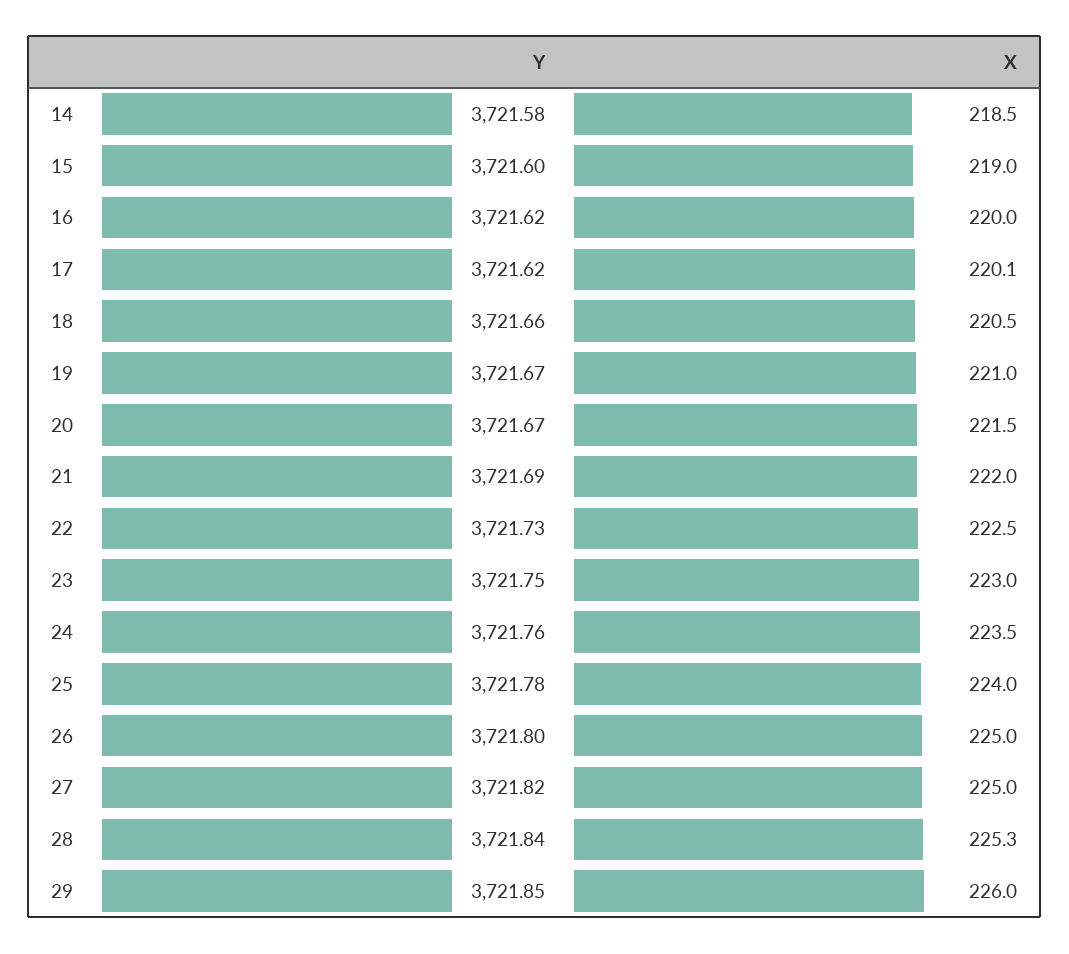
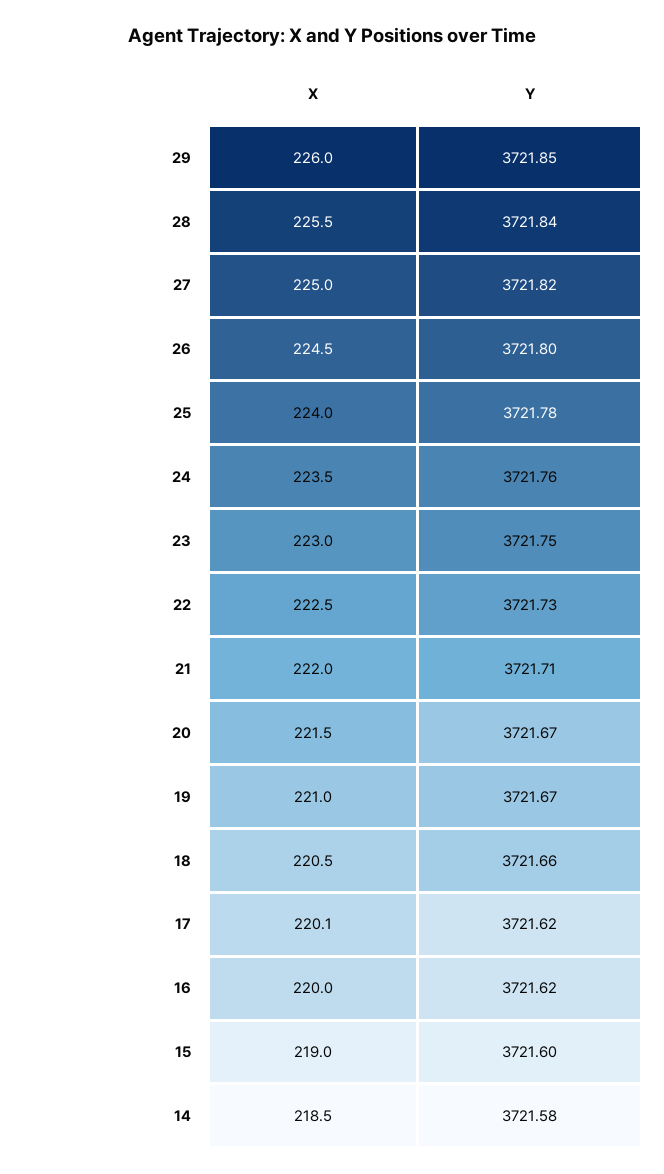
  {
    "Y": {
      "14": 3721.58,
      "15": 3721.6,
      "16": 3721.62,
      "17": 3721.62,
      "18": 3721.66,
      "19": 3721.67,
      "20": 3721.67,
-     "21": 3721.69,
+     "21": 3721.71,
      "22": 3721.73,
      "23": 3721.75,
      "24": 3721.76,
      "25": 3721.78,
      "26": 3721.8,
      "27": 3721.82,
      "28": 3721.84,
      "29": 3721.85
    },
    "X": {
      "14": 218.5,
      "15": 219,
      "16": 220,
      "17": 220.1,
      "18": 220.5,
      "19": 221,
      "20": 221.5,
      "21": 222,
      "22": 222.5,
      "23": 223,
      "24": 223.5,
      "25": 224,
-     "26": 225,
+     "26": 224.5,
      "27": 225,
-     "28": 225.3,
+     "28": 225.5,
      "29": 226
    }
  }

